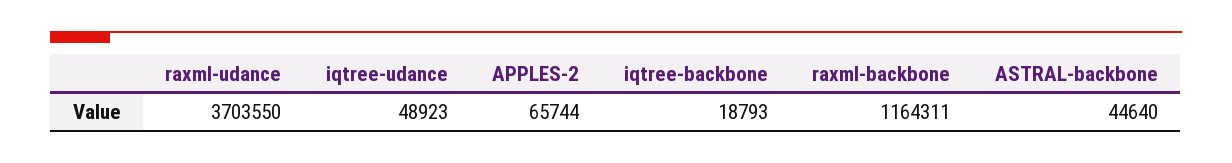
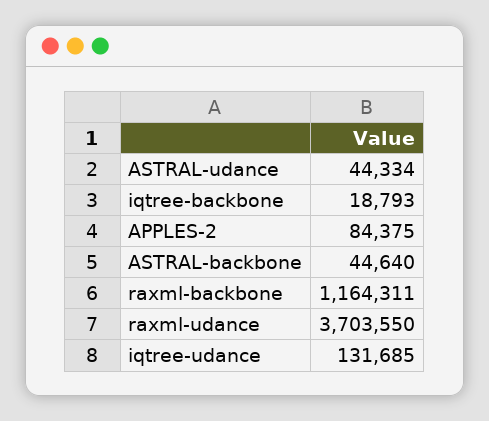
  {
    "raxml-udance": 3703550,
-   "iqtree-udance": 48923,
+   "iqtree-udance": 131685,
-   "APPLES-2": 65744,
+   "APPLES-2": 84375,
    "iqtree-backbone": 18793,
    "raxml-backbone": 1164311,
-   "ASTRAL-backbone": 44640
+   "ASTRAL-backbone": 44640,
+   "ASTRAL-udance": 44334
  }

